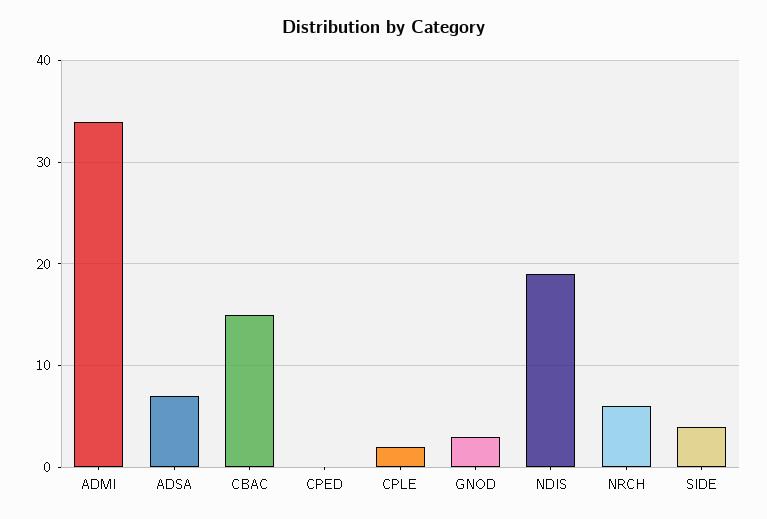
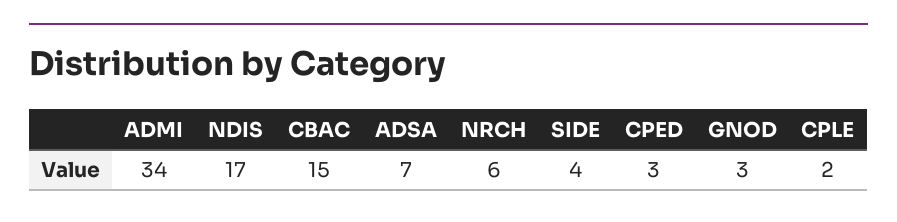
  {
    "ADMI": 34,
    "ADSA": 7,
    "CBAC": 15,
-   "CPED": 0,
+   "CPED": 3,
    "CPLE": 2,
    "GNOD": 3,
-   "NDIS": 19,
+   "NDIS": 17,
    "NRCH": 6,
    "SIDE": 4
  }

